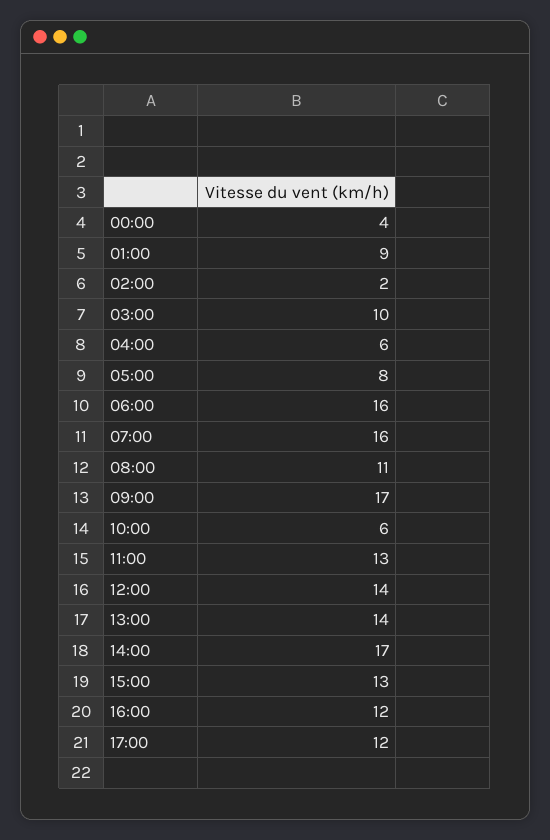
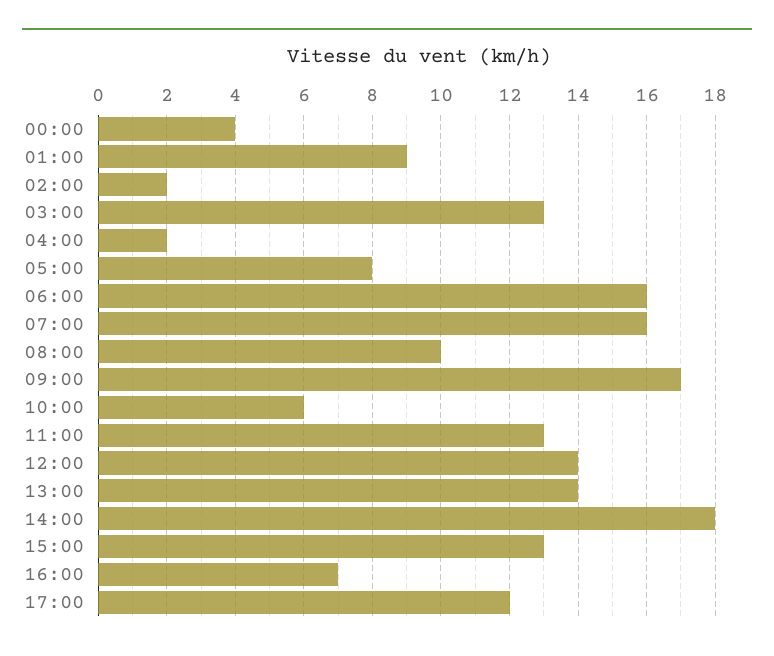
  {
    "00:00": 4,
    "01:00": 9,
    "02:00": 2,
-   "03:00": 10,
+   "03:00": 13,
-   "04:00": 6,
+   "04:00": 2,
    "05:00": 8,
    "06:00": 16,
    "07:00": 16,
-   "08:00": 11,
+   "08:00": 10,
    "09:00": 17,
    "10:00": 6,
    "11:00": 13,
    "12:00": 14,
    "13:00": 14,
-   "14:00": 17,
+   "14:00": 18,
    "15:00": 13,
-   "16:00": 12,
+   "16:00": 7,
    "17:00": 12
  }

